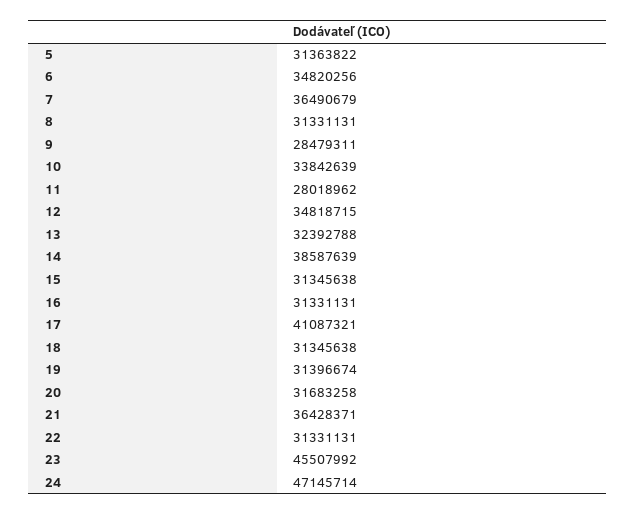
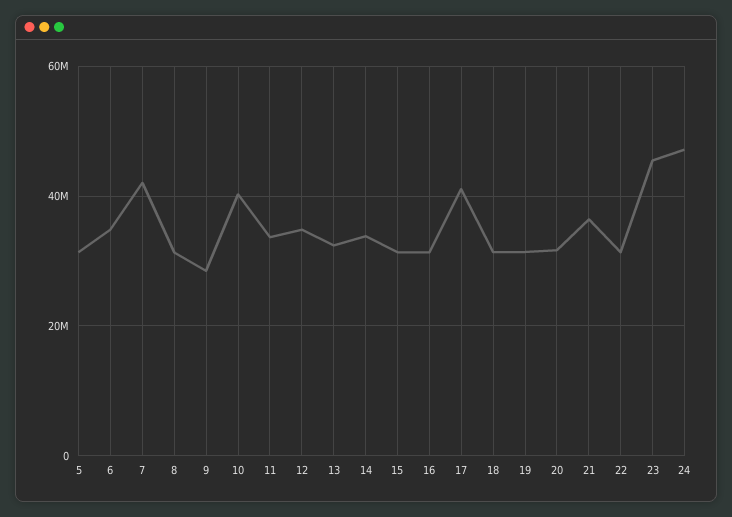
  {
    "5": 31363822,
    "6": 34820256,
-   "7": 36490679,
+   "7": 42000000,
    "8": 31331131,
    "9": 28479311,
-   "10": 33842639,
+   "10": 40000000,
-   "11": 28018962,
+   "11": 34000000,
    "12": 34818715,
    "13": 32392788,
-   "14": 38587639,
+   "14": 34000000,
    "15": 31345638,
    "16": 31331131,
    "17": 41087321,
    "18": 31345638,
    "19": 31396674,
    "20": 31683258,
    "21": 36428371,
    "22": 31331131,
    "23": 45507992,
    "24": 47145714
  }

